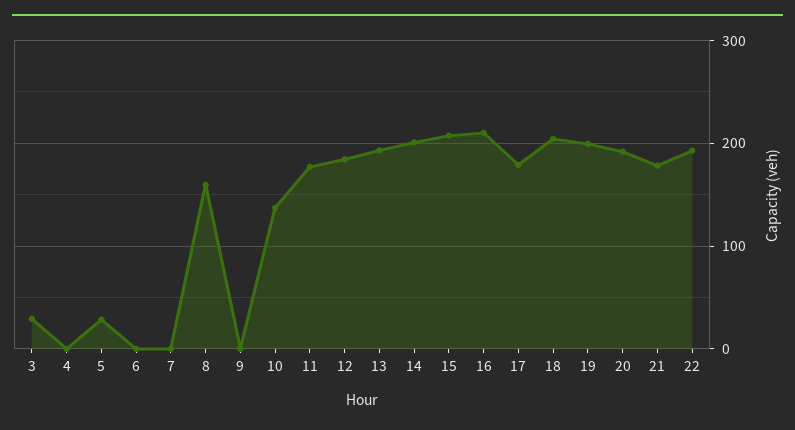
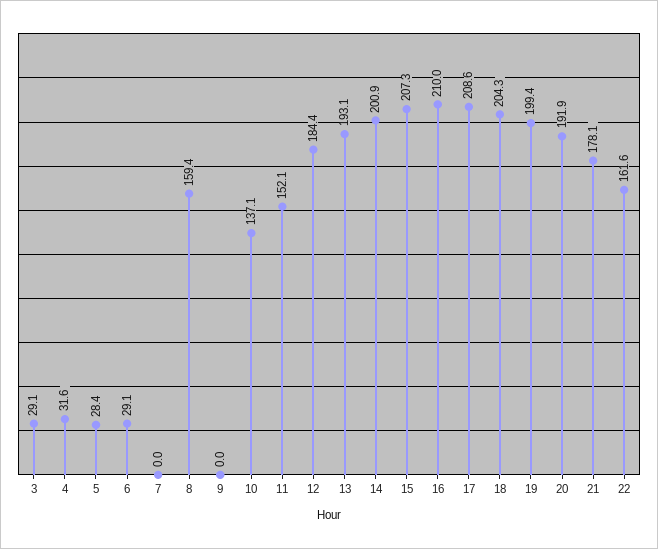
  {
    "3": 29.1,
-   "4": 0,
+   "4": 31.6,
    "5": 28.4,
-   "6": 0,
+   "6": 29.1,
    "7": 0,
    "8": 159.4,
    "9": 0,
    "10": 137.1,
-   "11": 180,
+   "11": 152.1,
    "12": 184.4,
    "13": 193.1,
    "14": 200.9,
    "15": 207.3,
    "16": 210,
-   "17": 180,
+   "17": 208.6,
    "18": 204.3,
    "19": 199.4,
    "20": 191.9,
    "21": 178.1,
-   "22": 190
+   "22": 161.6
  }

